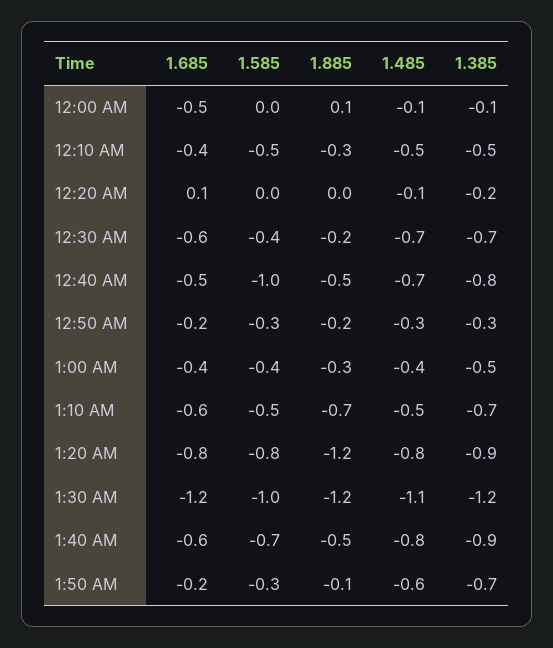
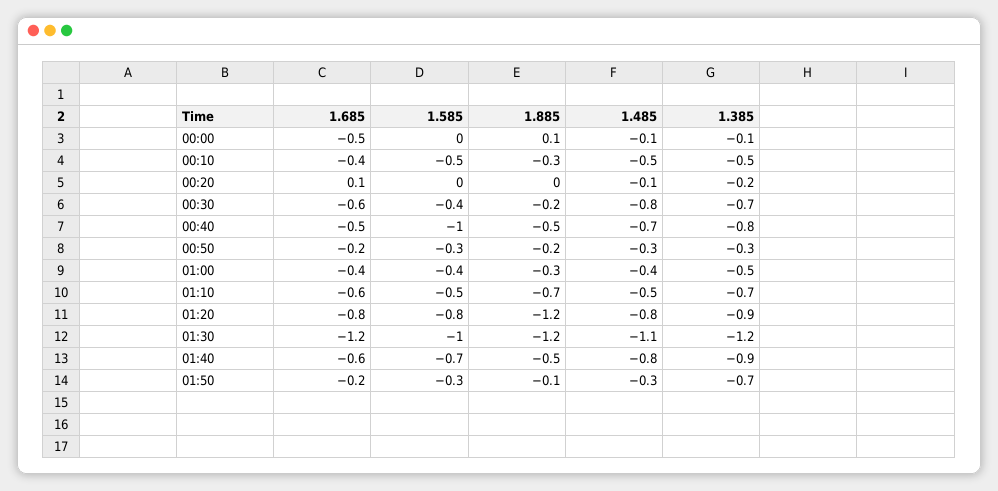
  {
    "1.685": {
      "12:00 AM": -0.5,
      "12:10 AM": -0.4,
      "12:20 AM": 0.1,
      "12:30 AM": -0.6,
      "12:40 AM": -0.5,
      "12:50 AM": -0.2,
      "1:00 AM": -0.4,
      "1:10 AM": -0.6,
      "1:20 AM": -0.8,
      "1:30 AM": -1.2,
      "1:40 AM": -0.6,
      "1:50 AM": -0.2
    },
    "1.585": {
      "12:00 AM": 0,
      "12:10 AM": -0.5,
      "12:20 AM": 0,
      "12:30 AM": -0.4,
      "12:40 AM": -1,
      "12:50 AM": -0.3,
      "1:00 AM": -0.4,
      "1:10 AM": -0.5,
      "1:20 AM": -0.8,
      "1:30 AM": -1,
      "1:40 AM": -0.7,
      "1:50 AM": -0.3
    },
    "1.885": {
      "12:00 AM": 0.1,
      "12:10 AM": -0.3,
      "12:20 AM": 0,
      "12:30 AM": -0.2,
      "12:40 AM": -0.5,
      "12:50 AM": -0.2,
      "1:00 AM": -0.3,
      "1:10 AM": -0.7,
      "1:20 AM": -1.2,
      "1:30 AM": -1.2,
      "1:40 AM": -0.5,
      "1:50 AM": -0.1
    },
    "1.485": {
      "12:00 AM": -0.1,
      "12:10 AM": -0.5,
      "12:20 AM": -0.1,
-     "12:30 AM": -0.7,
+     "12:30 AM": -0.8,
      "12:40 AM": -0.7,
      "12:50 AM": -0.3,
      "1:00 AM": -0.4,
      "1:10 AM": -0.5,
      "1:20 AM": -0.8,
      "1:30 AM": -1.1,
      "1:40 AM": -0.8,
-     "1:50 AM": -0.6
+     "1:50 AM": -0.3
    },
    "1.385": {
      "12:00 AM": -0.1,
      "12:10 AM": -0.5,
      "12:20 AM": -0.2,
      "12:30 AM": -0.7,
      "12:40 AM": -0.8,
      "12:50 AM": -0.3,
      "1:00 AM": -0.5,
      "1:10 AM": -0.7,
      "1:20 AM": -0.9,
      "1:30 AM": -1.2,
      "1:40 AM": -0.9,
      "1:50 AM": -0.7
    }
  }

